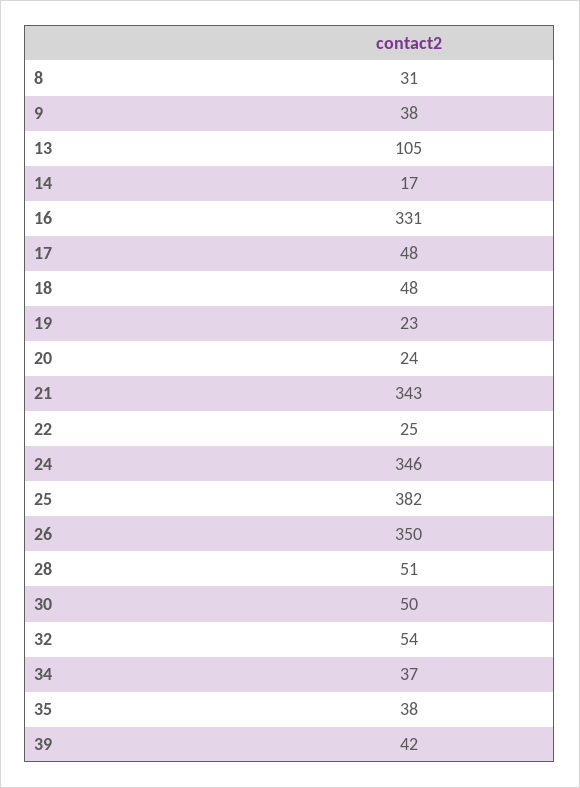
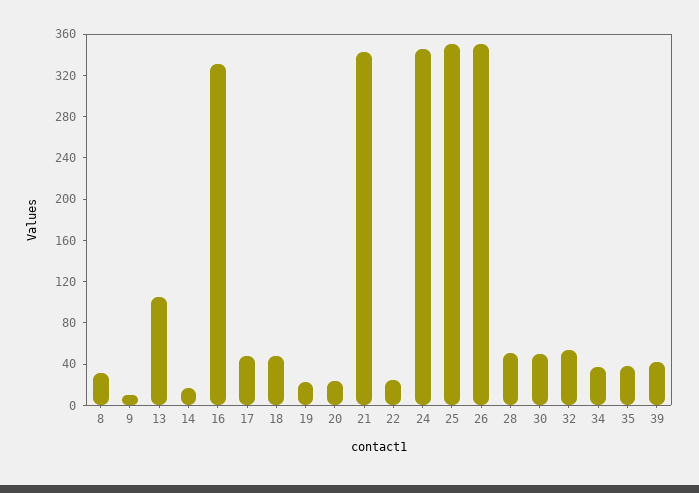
  {
    "8": 31,
-   "9": 38,
+   "9": 10,
    "13": 105,
    "14": 17,
    "16": 331,
    "17": 48,
    "18": 48,
    "19": 23,
    "20": 24,
    "21": 343,
    "22": 25,
    "24": 346,
-   "25": 382,
+   "25": 350,
    "26": 350,
    "28": 51,
    "30": 50,
    "32": 54,
    "34": 37,
    "35": 38,
    "39": 42
  }

